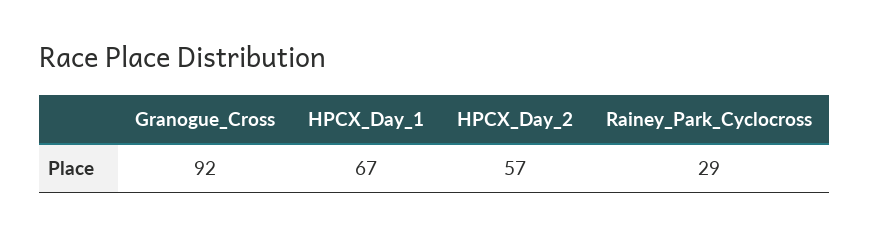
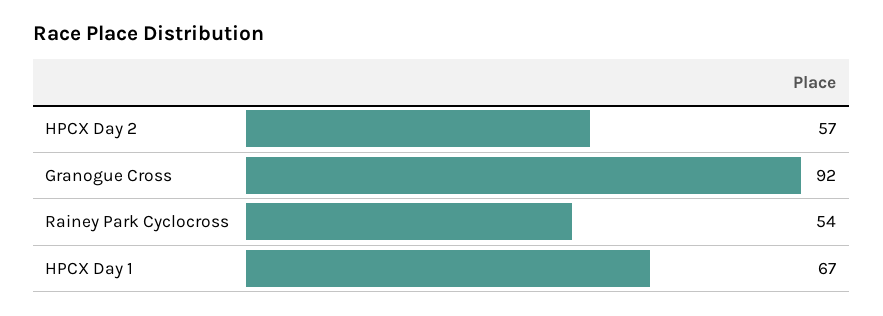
  {
    "Granogue_Cross": 92,
    "HPCX_Day_1": 67,
    "HPCX_Day_2": 57,
-   "Rainey_Park_Cyclocross": 29
+   "Rainey_Park_Cyclocross": 54
  }

